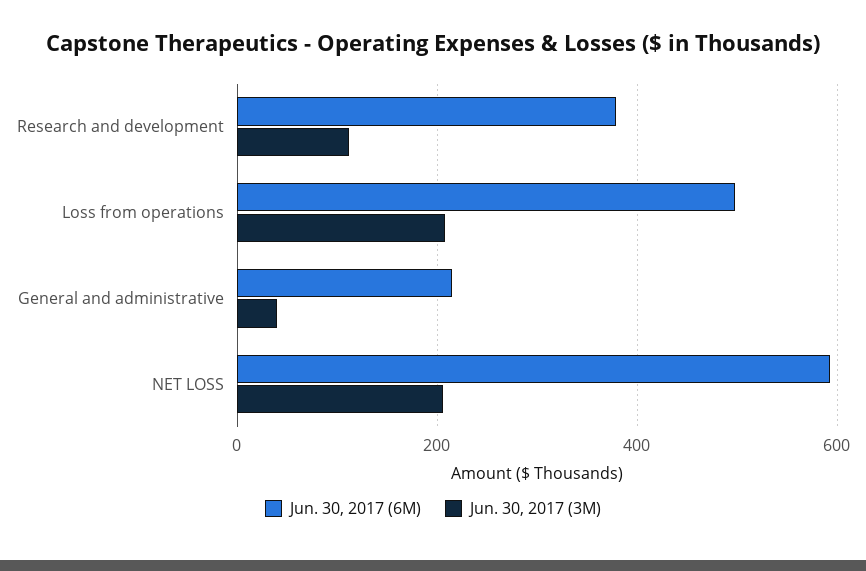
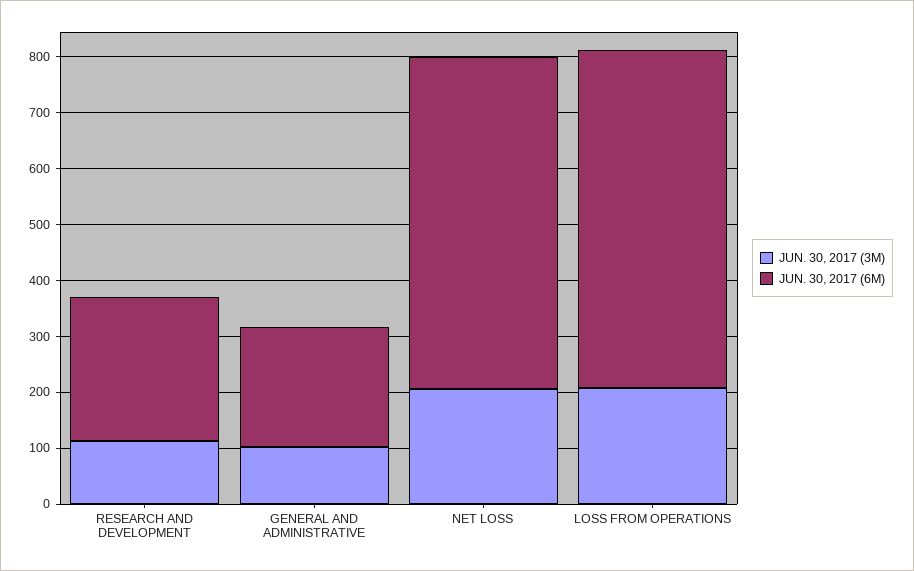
  {
    "Jun. 30, 2017 (6M)": {
-     "Research and development": 380,
+     "Research and development": 260,
-     "Loss from operations": 500,
+     "Loss from operations": 600,
      "General and administrative": 220,
      "NET LOSS": 600
    },
    "Jun. 30, 2017 (3M)": {
      "Research and development": 120,
      "Loss from operations": 200,
-     "General and administrative": 40,
+     "General and administrative": 100,
      "NET LOSS": 200
    }
  }

